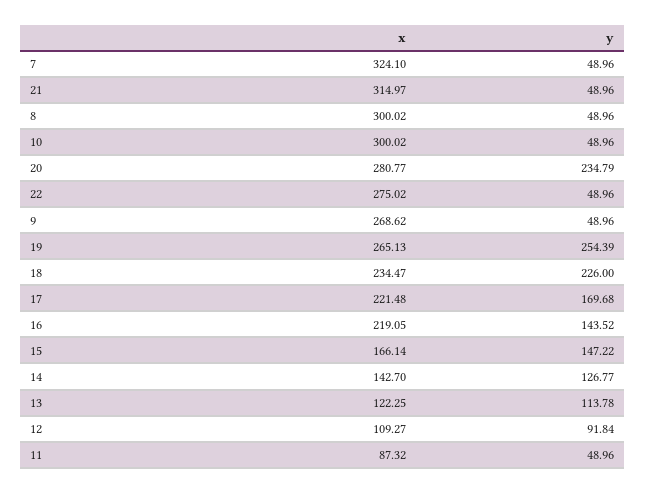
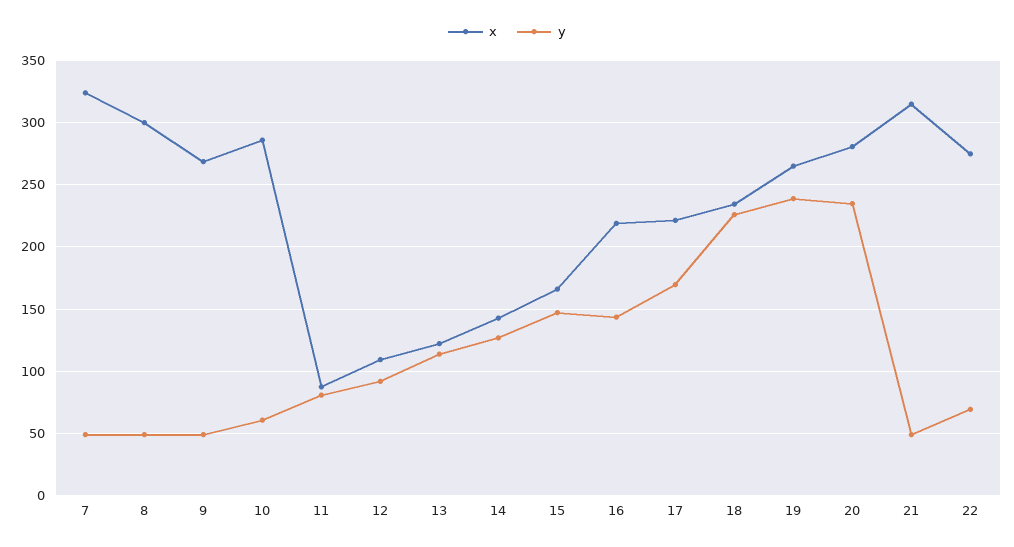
  {
    "x": {
      "7": 324.1,
      "21": 314.97,
      "8": 300.02,
-     "10": 300.02,
+     "10": 285,
      "20": 280.77,
      "22": 275.02,
      "9": 268.62,
      "19": 265.13,
      "18": 234.47,
      "17": 221.48,
      "16": 219.05,
      "15": 166.14,
      "14": 142.7,
      "13": 122.25,
      "12": 109.27,
      "11": 87.32
    },
    "y": {
      "7": 48.96,
      "21": 48.96,
      "8": 48.96,
-     "10": 48.96,
+     "10": 60,
      "20": 234.79,
-     "22": 48.96,
+     "22": 70,
      "9": 48.96,
-     "19": 254.39,
+     "19": 240,
      "18": 226,
      "17": 169.68,
      "16": 143.52,
      "15": 147.22,
      "14": 126.77,
      "13": 113.78,
      "12": 91.84,
-     "11": 48.96
+     "11": 80
    }
  }

